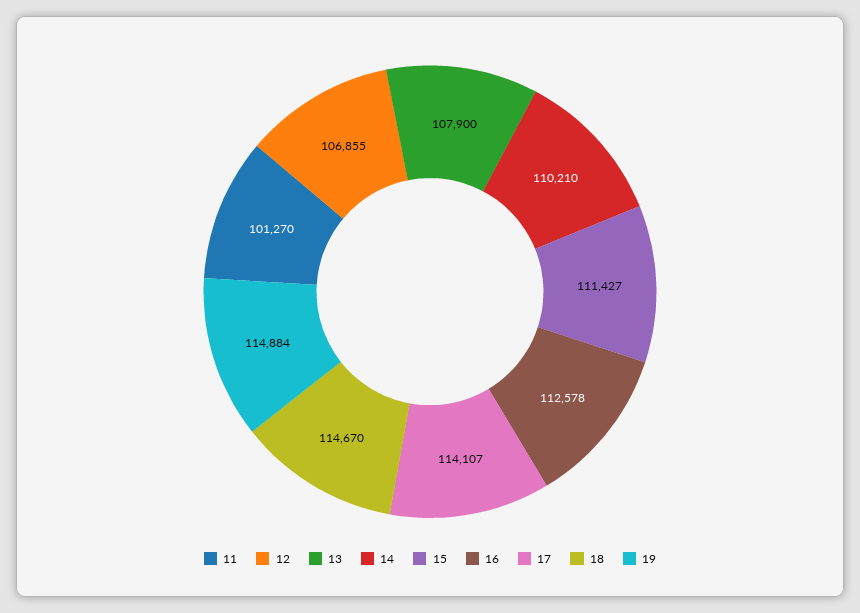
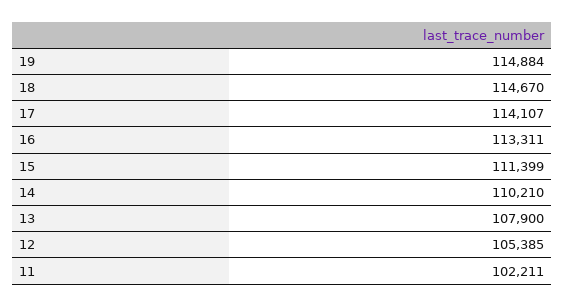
  {
-   "11": 101270,
+   "11": 102211,
-   "12": 106855,
+   "12": 105385,
    "13": 107900,
    "14": 110210,
-   "15": 111427,
+   "15": 111399,
-   "16": 112578,
+   "16": 113311,
    "17": 114107,
    "18": 114670,
    "19": 114884
  }

